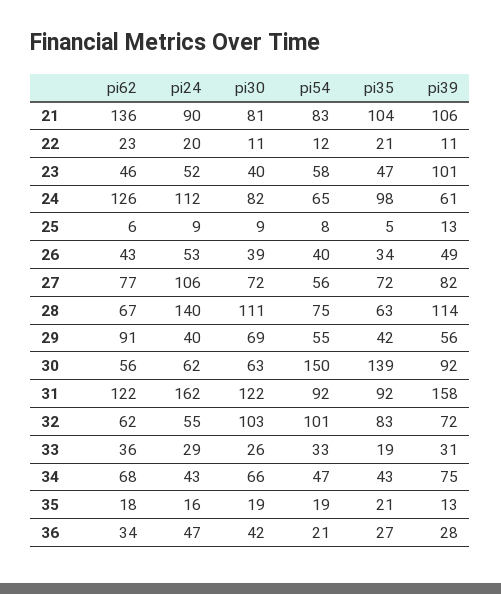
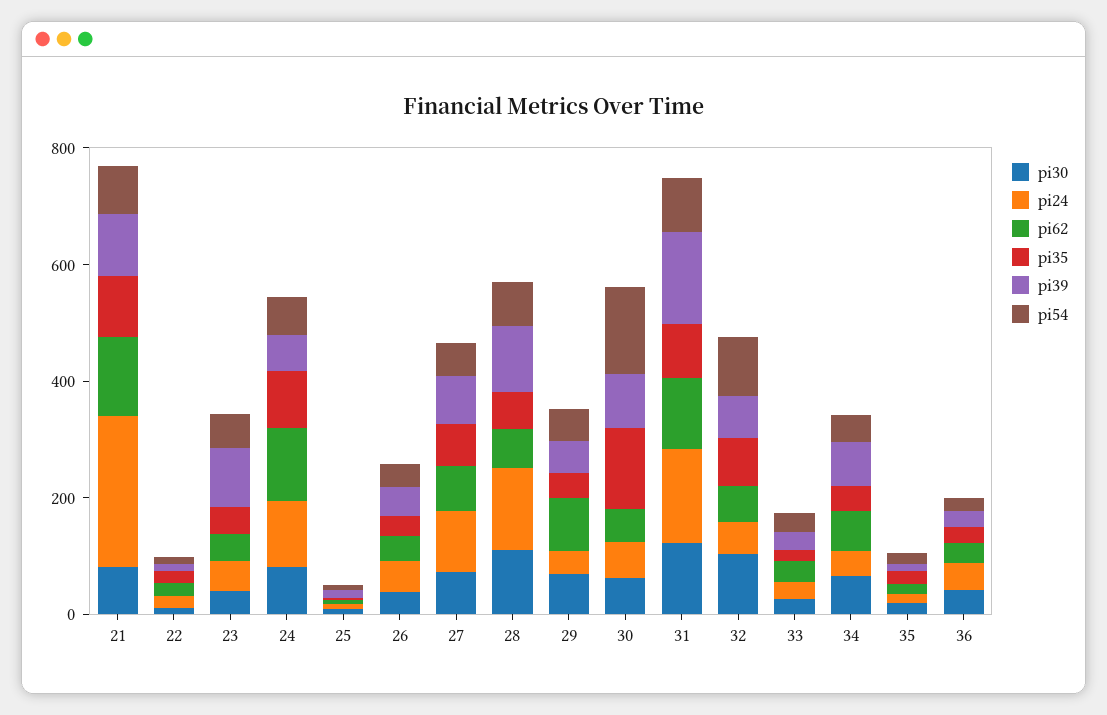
  {
    "pi62": {
      "21": 136,
      "22": 23,
      "23": 46,
      "24": 126,
      "25": 6,
      "26": 43,
      "27": 77,
      "28": 67,
      "29": 91,
      "30": 56,
      "31": 122,
      "32": 62,
      "33": 36,
      "34": 68,
      "35": 18,
      "36": 34
    },
    "pi24": {
-     "21": 90,
+     "21": 250,
      "22": 20,
      "23": 52,
      "24": 112,
      "25": 9,
      "26": 53,
      "27": 106,
      "28": 140,
      "29": 40,
      "30": 62,
      "31": 162,
      "32": 55,
      "33": 29,
      "34": 43,
      "35": 16,
      "36": 47
    },
    "pi30": {
      "21": 81,
      "22": 11,
      "23": 40,
      "24": 82,
      "25": 9,
      "26": 39,
      "27": 72,
      "28": 111,
      "29": 69,
      "30": 63,
      "31": 122,
      "32": 103,
      "33": 26,
      "34": 66,
      "35": 19,
      "36": 42
    },
    "pi54": {
      "21": 83,
      "22": 12,
      "23": 58,
      "24": 65,
      "25": 8,
      "26": 40,
      "27": 56,
      "28": 75,
      "29": 55,
      "30": 150,
      "31": 92,
      "32": 101,
      "33": 33,
      "34": 47,
      "35": 19,
      "36": 21
    },
    "pi35": {
      "21": 104,
      "22": 21,
      "23": 47,
      "24": 98,
      "25": 5,
      "26": 34,
      "27": 72,
      "28": 63,
      "29": 42,
      "30": 139,
      "31": 92,
      "32": 83,
      "33": 19,
      "34": 43,
      "35": 21,
      "36": 27
    },
    "pi39": {
      "21": 106,
      "22": 11,
      "23": 101,
      "24": 61,
      "25": 13,
      "26": 49,
      "27": 82,
      "28": 114,
      "29": 56,
      "30": 92,
      "31": 158,
      "32": 72,
      "33": 31,
      "34": 75,
      "35": 13,
      "36": 28
    }
  }

